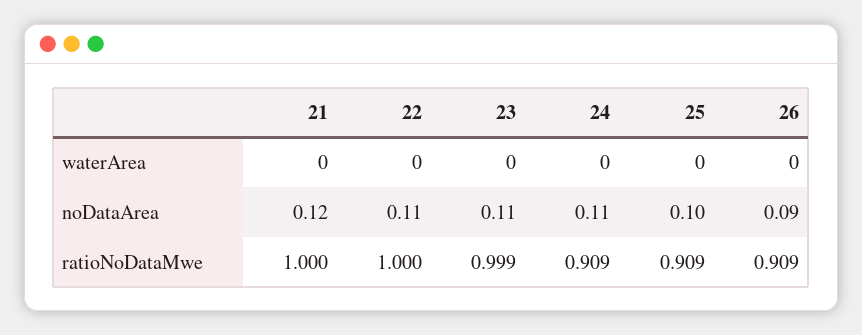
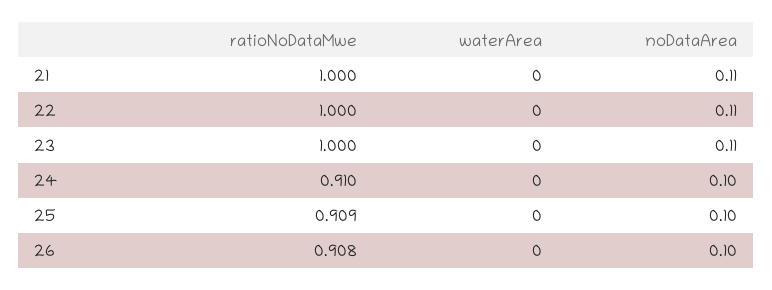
  {
    "21": {
      "waterArea": 0,
-     "noDataArea": 0.12,
+     "noDataArea": 0.11,
      "ratioNoDataMwe": 1
    },
    "22": {
      "waterArea": 0,
      "noDataArea": 0.11,
      "ratioNoDataMwe": 1
    },
    "23": {
      "waterArea": 0,
      "noDataArea": 0.11,
-     "ratioNoDataMwe": 0.999
+     "ratioNoDataMwe": 1
    },
    "24": {
      "waterArea": 0,
-     "noDataArea": 0.11,
+     "noDataArea": 0.1,
-     "ratioNoDataMwe": 0.909
+     "ratioNoDataMwe": 0.91
    },
    "25": {
      "waterArea": 0,
      "noDataArea": 0.1,
      "ratioNoDataMwe": 0.909
    },
    "26": {
      "waterArea": 0,
-     "noDataArea": 0.09,
+     "noDataArea": 0.1,
-     "ratioNoDataMwe": 0.909
+     "ratioNoDataMwe": 0.908
    }
  }

